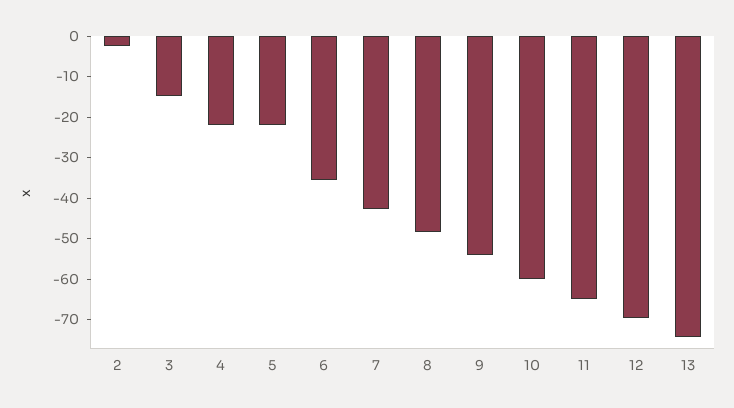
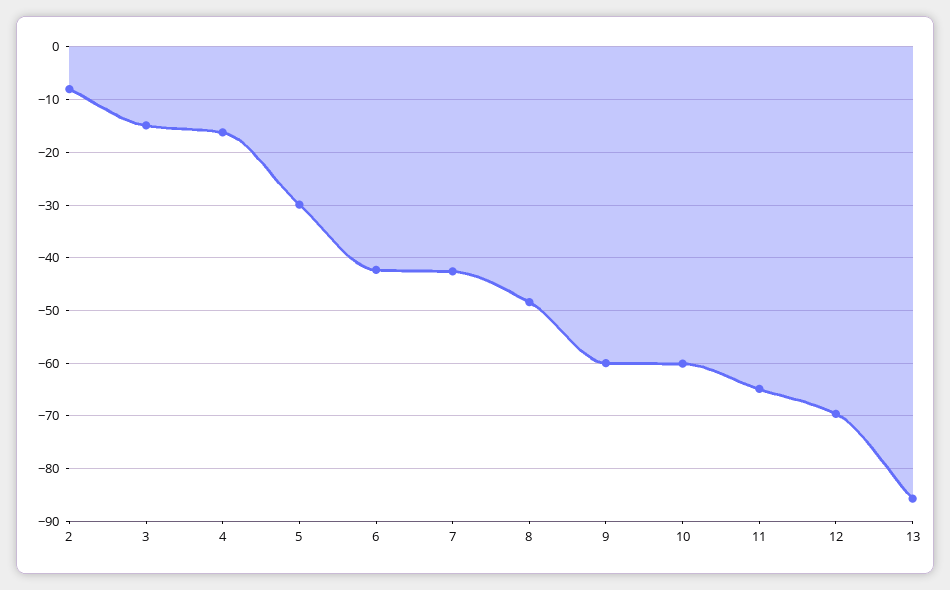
  {
-   "2": -2,
+   "2": -8,
    "3": -14,
-   "4": -22,
+   "4": -16,
-   "5": -22,
+   "5": -30,
-   "6": -36,
+   "6": -42,
    "7": -42,
    "8": -48,
-   "9": -54,
+   "9": -60,
    "10": -60,
    "11": -64,
    "12": -70,
-   "13": -74
+   "13": -86
  }

